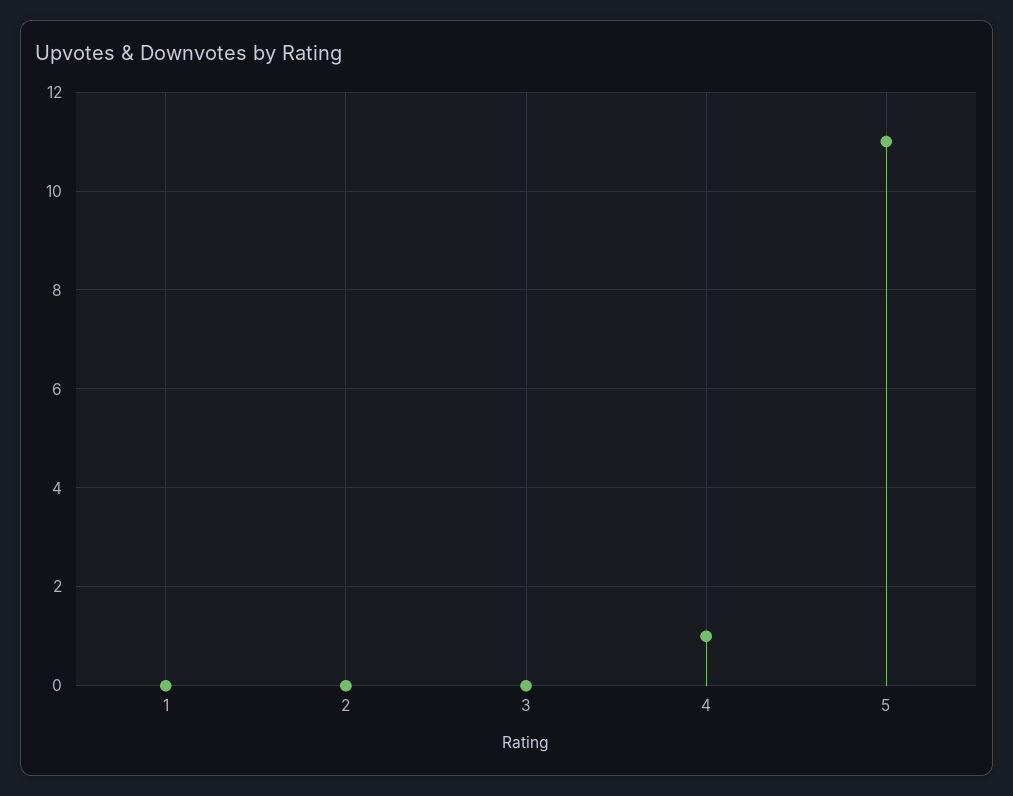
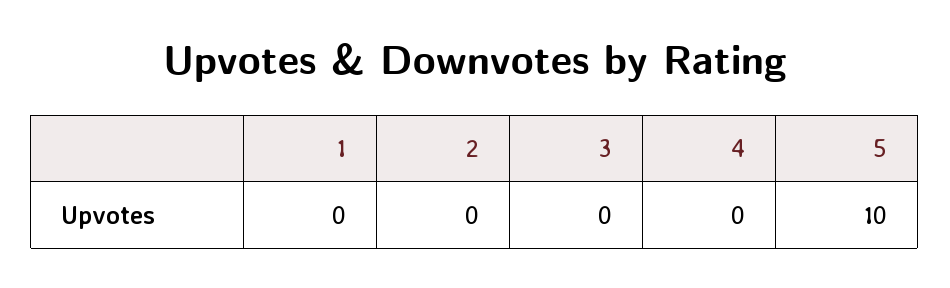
  {
    "1": 0,
    "2": 0,
    "3": 0,
-   "4": 1,
+   "4": 0,
-   "5": 11
+   "5": 10
  }

